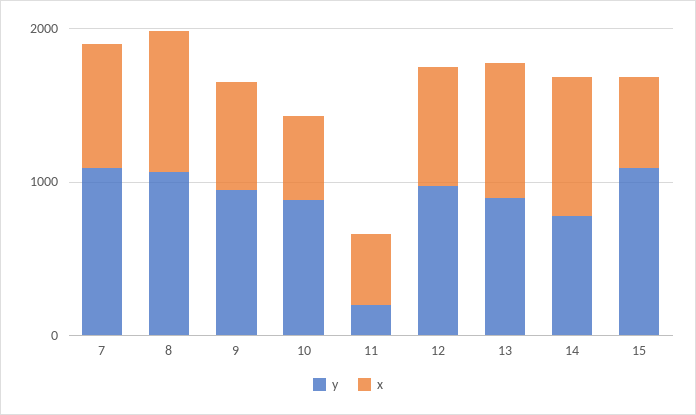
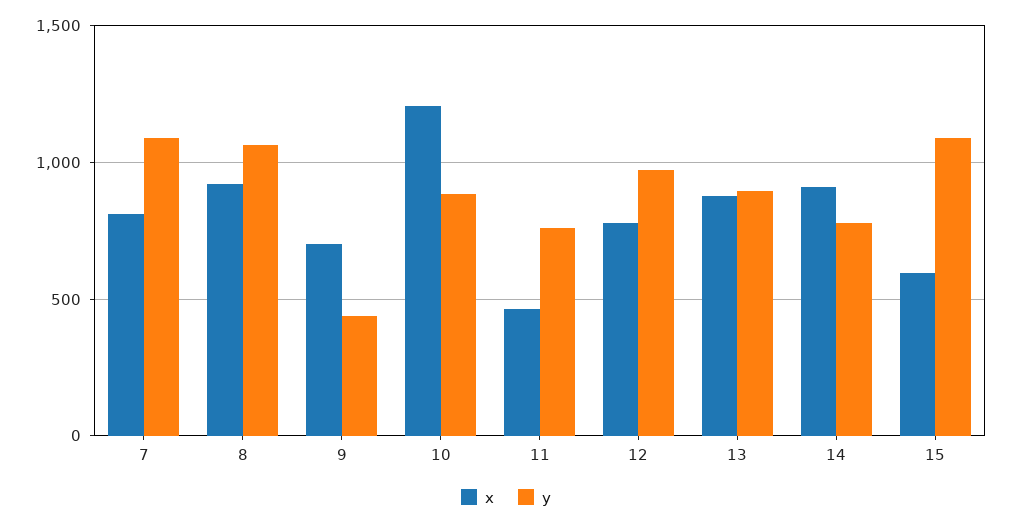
  {
    "y": {
      "7": 1100,
      "8": 1050,
-     "9": 1000,
+     "9": 450,
      "10": 900,
-     "11": 200,
+     "11": 750,
      "12": 950,
      "13": 900,
      "14": 800,
      "15": 1100
    },
    "x": {
      "7": 800,
      "8": 900,
      "9": 700,
-     "10": 600,
+     "10": 1200,
      "11": 450,
      "12": 800,
      "13": 900,
      "14": 900,
      "15": 600
    }
  }

